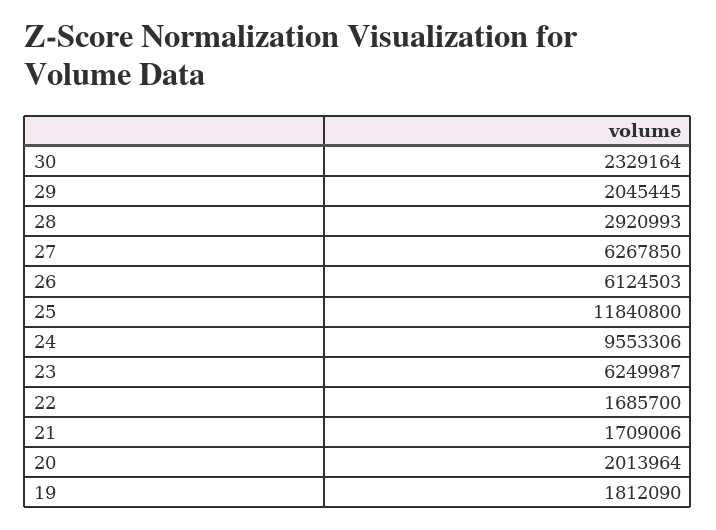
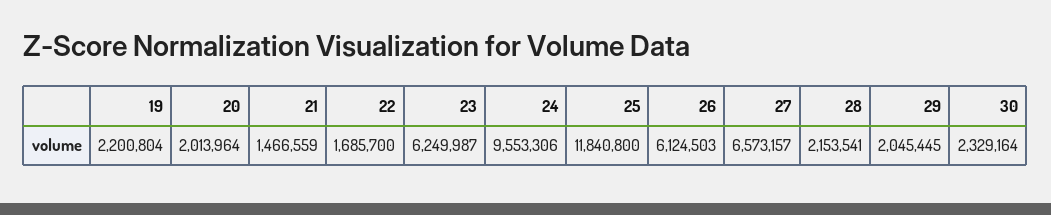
  {
    "30": 2329164,
    "29": 2045445,
-   "28": 2920993,
+   "28": 2153541,
-   "27": 6267850,
+   "27": 6573157,
    "26": 6124503,
    "25": 11840800,
    "24": 9553306,
    "23": 6249987,
    "22": 1685700,
-   "21": 1709006,
+   "21": 1466559,
    "20": 2013964,
-   "19": 1812090
+   "19": 2200804
  }

